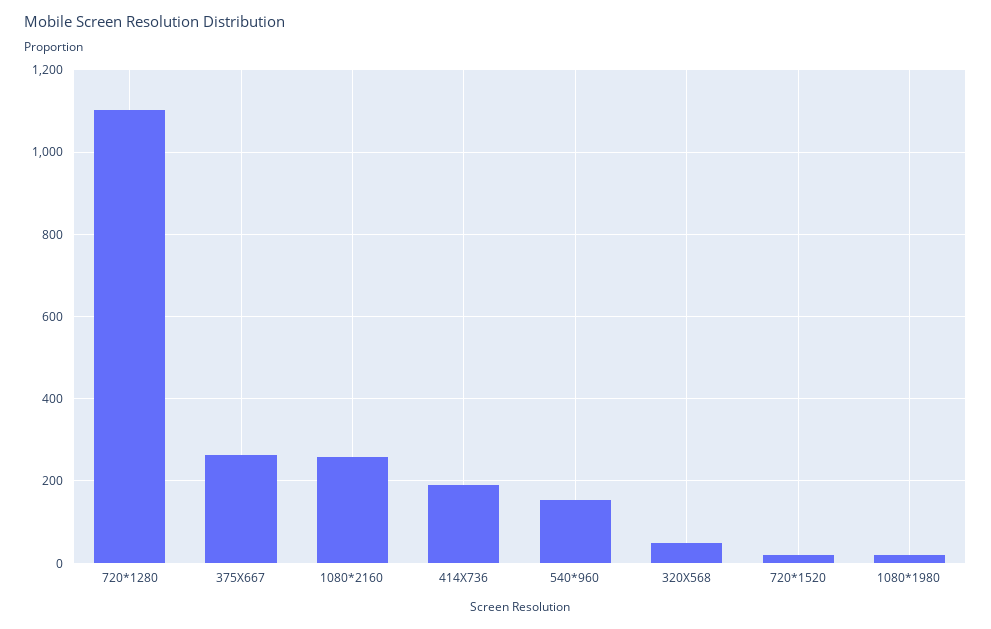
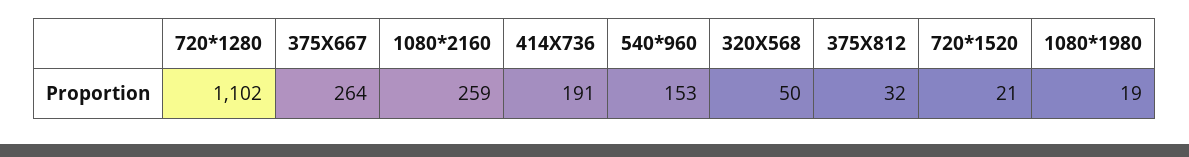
  {
    "720*1280": 1102,
    "375X667": 264,
    "1080*2160": 259,
    "414X736": 191,
    "540*960": 153,
    "320X568": 50,
    "720*1520": 21,
-   "1080*1980": 19
+   "1080*1980": 19,
+   "375X812": 32
  }

